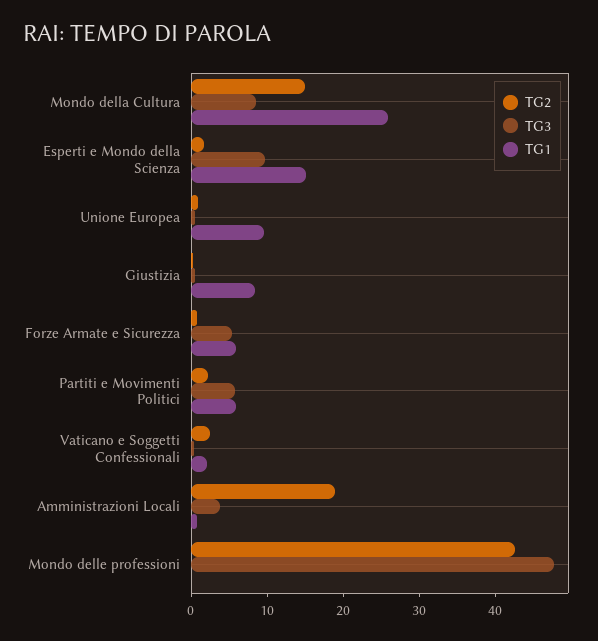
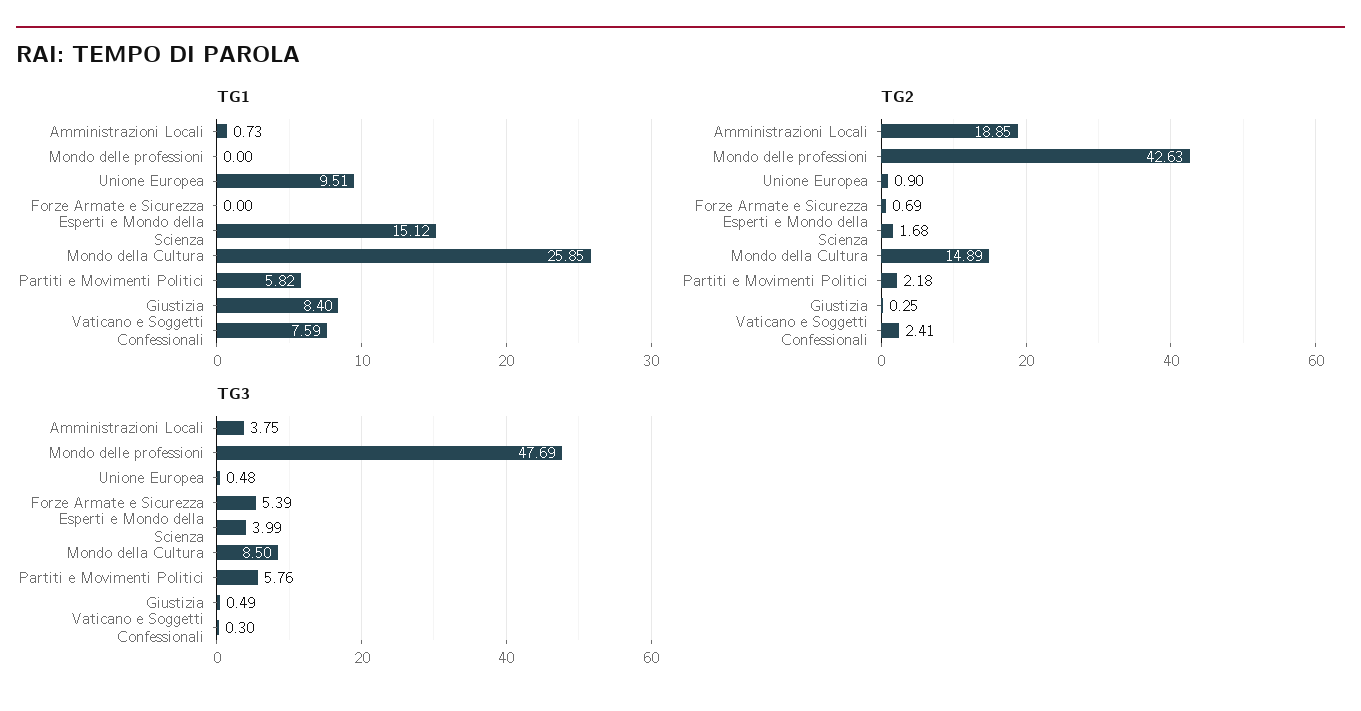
  {
    "TG2": {
      "Mondo della Cultura": 14.89,
      "Esperti e Mondo della Scienza": 1.68,
      "Unione Europea": 0.9,
      "Giustizia": 0.25,
      "Forze Armate e Sicurezza": 0.69,
      "Partiti e Movimenti Politici": 2.18,
      "Vaticano e Soggetti Confessionali": 2.41,
      "Amministrazioni Locali": 18.85,
      "Mondo delle professioni": 42.63
    },
    "TG3": {
      "Mondo della Cultura": 8.5,
-     "Esperti e Mondo della Scienza": 10,
+     "Esperti e Mondo della Scienza": 3.99,
      "Unione Europea": 0.48,
      "Giustizia": 0.49,
      "Forze Armate e Sicurezza": 5.39,
      "Partiti e Movimenti Politici": 5.76,
      "Vaticano e Soggetti Confessionali": 0.3,
      "Amministrazioni Locali": 3.75,
      "Mondo delle professioni": 47.69
    },
    "TG1": {
      "Mondo della Cultura": 25.85,
      "Esperti e Mondo della Scienza": 15.12,
      "Unione Europea": 9.51,
      "Giustizia": 8.4,
-     "Forze Armate e Sicurezza": 6,
+     "Forze Armate e Sicurezza": 0,
      "Partiti e Movimenti Politici": 5.82,
-     "Vaticano e Soggetti Confessionali": 2,
+     "Vaticano e Soggetti Confessionali": 7.59,
      "Amministrazioni Locali": 0.73,
      "Mondo delle professioni": 0
    }
  }

